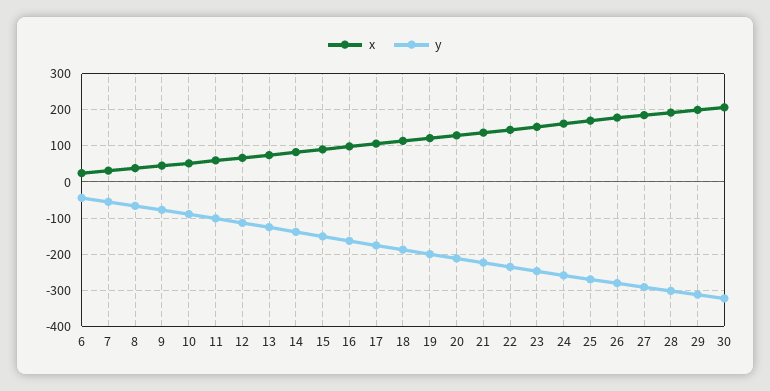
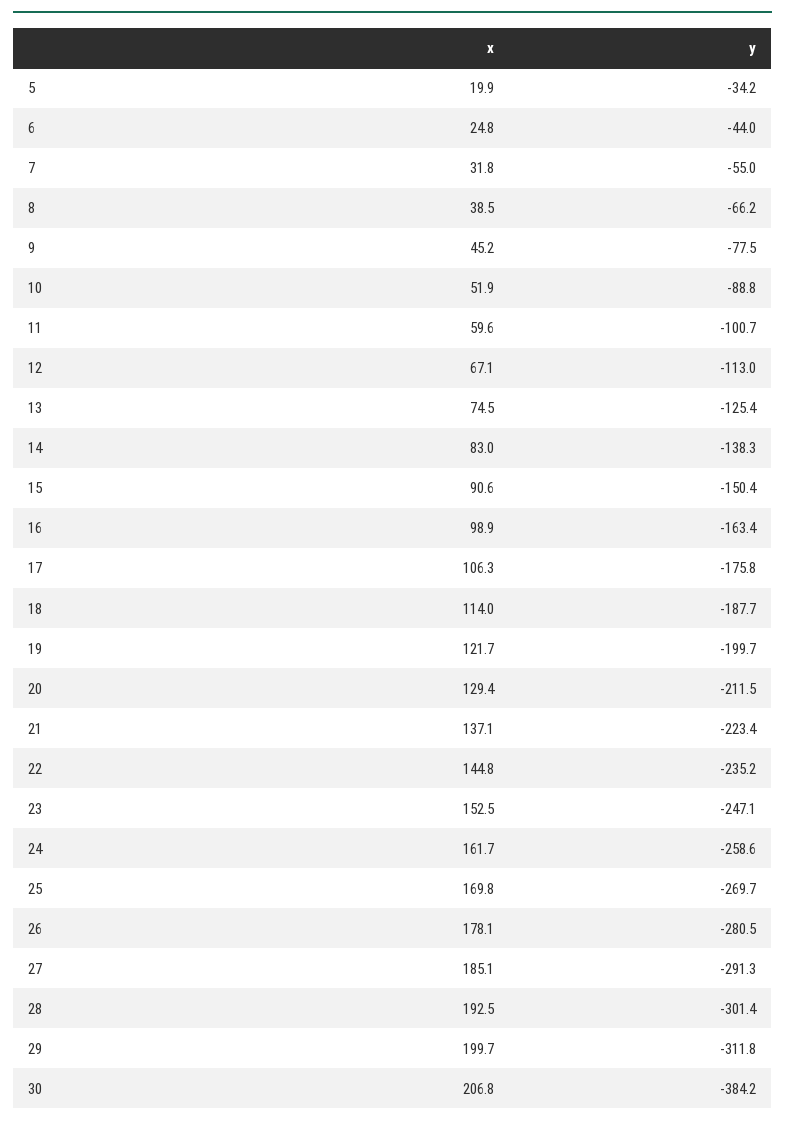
  {
    "x": {
      "6": 24.8,
      "7": 31.8,
      "8": 38.5,
      "9": 45.2,
      "10": 51.9,
      "11": 59.6,
      "12": 67.1,
      "13": 74.5,
      "14": 83,
      "15": 90.6,
      "16": 98.9,
      "17": 106.3,
      "18": 114,
      "19": 121.7,
      "20": 129.4,
      "21": 137.1,
      "22": 144.8,
      "23": 152.5,
      "24": 161.7,
      "25": 169.8,
      "26": 178.1,
      "27": 185.1,
      "28": 192.5,
      "29": 199.7,
-     "30": 206.8
+     "30": 206.8,
+     "5": 19.9
    },
    "y": {
      "6": -44,
      "7": -55,
      "8": -66.2,
      "9": -77.5,
      "10": -88.8,
      "11": -100.7,
      "12": -113,
      "13": -125.4,
      "14": -138.3,
      "15": -150.4,
      "16": -163.4,
      "17": -175.8,
      "18": -187.7,
      "19": -199.7,
      "20": -211.5,
      "21": -223.4,
      "22": -235.2,
      "23": -247.1,
      "24": -258.6,
      "25": -269.7,
      "26": -280.5,
      "27": -291.3,
      "28": -301.4,
      "29": -311.8,
-     "30": -320
+     "30": -384.2,
+     "5": -34.2
    }
  }

